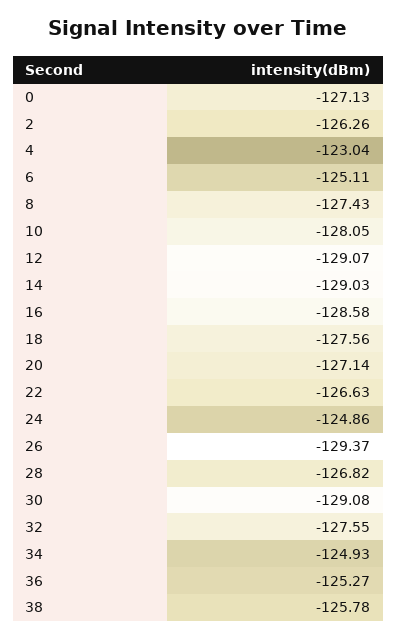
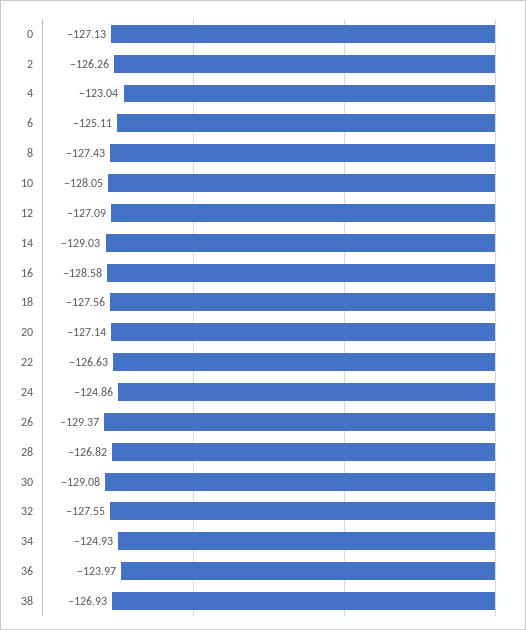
  {
    "0": -127.13,
    "2": -126.26,
    "4": -123.04,
    "6": -125.11,
    "8": -127.43,
    "10": -128.05,
-   "12": -129.07,
+   "12": -127.09,
    "14": -129.03,
    "16": -128.58,
    "18": -127.56,
    "20": -127.14,
    "22": -126.63,
    "24": -124.86,
    "26": -129.37,
    "28": -126.82,
    "30": -129.08,
    "32": -127.55,
    "34": -124.93,
-   "36": -125.27,
+   "36": -123.97,
-   "38": -125.78
+   "38": -126.93
  }

